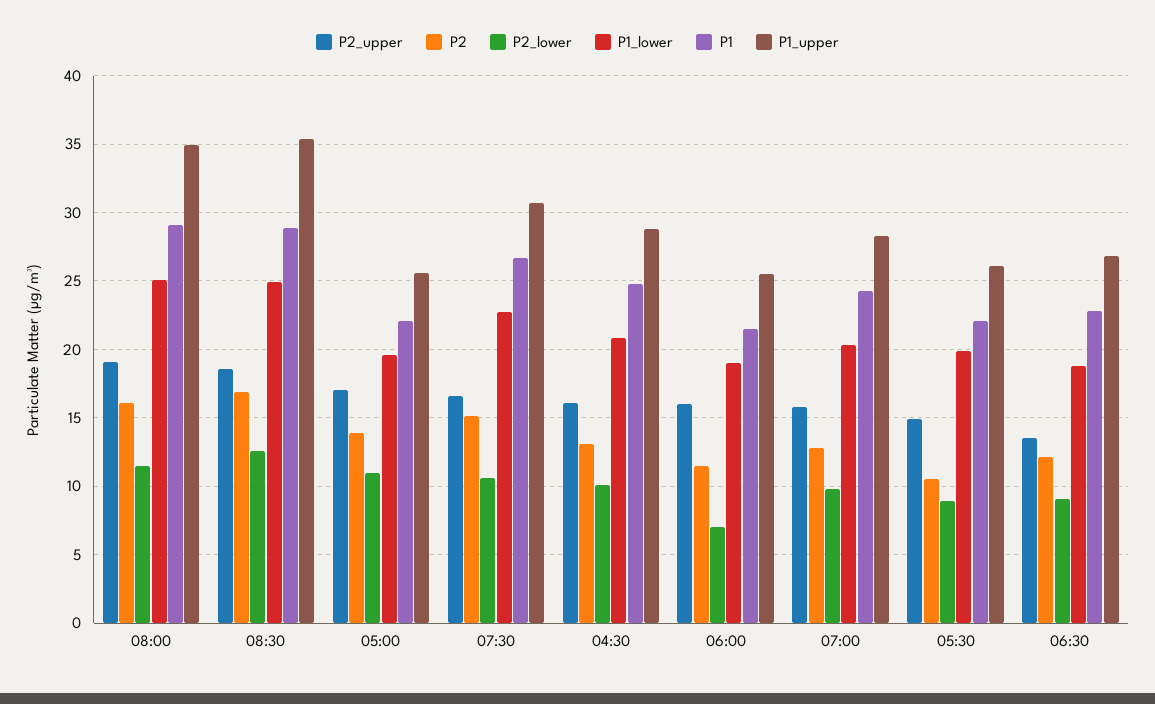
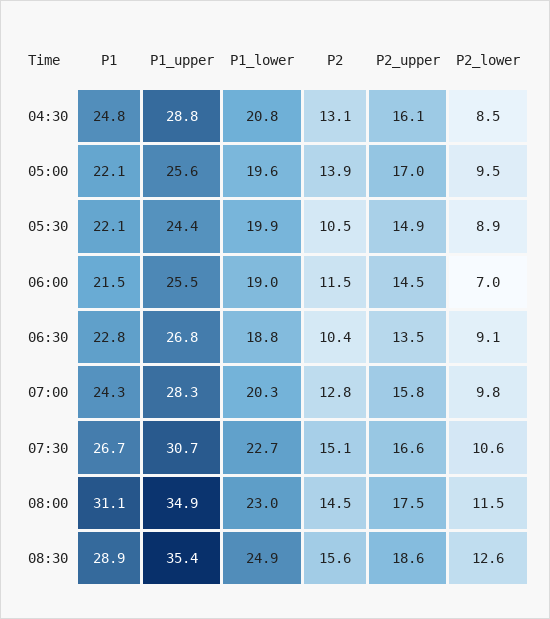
  {
    "P2_upper": {
-     "08:00": 19,
+     "08:00": 17.5,
      "08:30": 18.6,
      "05:00": 17,
      "07:30": 16.6,
      "04:30": 16.1,
-     "06:00": 16,
+     "06:00": 14.5,
      "07:00": 15.8,
      "05:30": 14.9,
      "06:30": 13.5
    },
    "P2": {
-     "08:00": 16,
+     "08:00": 14.5,
-     "08:30": 17,
+     "08:30": 15.6,
      "05:00": 13.9,
      "07:30": 15.1,
      "04:30": 13.1,
      "06:00": 11.5,
      "07:00": 12.8,
      "05:30": 10.5,
-     "06:30": 12
+     "06:30": 10.4
    },
    "P2_lower": {
      "08:00": 11.5,
      "08:30": 12.6,
-     "05:00": 11,
+     "05:00": 9.5,
      "07:30": 10.6,
-     "04:30": 10,
+     "04:30": 8.5,
      "06:00": 7,
      "07:00": 9.8,
      "05:30": 8.9,
      "06:30": 9.1
    },
    "P1_lower": {
-     "08:00": 25,
+     "08:00": 23,
      "08:30": 24.9,
      "05:00": 19.6,
      "07:30": 22.7,
      "04:30": 20.8,
      "06:00": 19,
      "07:00": 20.3,
      "05:30": 19.9,
      "06:30": 18.8
    },
    "P1": {
-     "08:00": 29,
+     "08:00": 31.1,
      "08:30": 28.9,
      "05:00": 22.1,
      "07:30": 26.7,
      "04:30": 24.8,
      "06:00": 21.5,
      "07:00": 24.3,
      "05:30": 22.1,
      "06:30": 22.8
    },
    "P1_upper": {
      "08:00": 34.9,
      "08:30": 35.4,
      "05:00": 25.6,
      "07:30": 30.7,
      "04:30": 28.8,
      "06:00": 25.5,
      "07:00": 28.3,
-     "05:30": 26,
+     "05:30": 24.4,
      "06:30": 26.8
    }
  }

